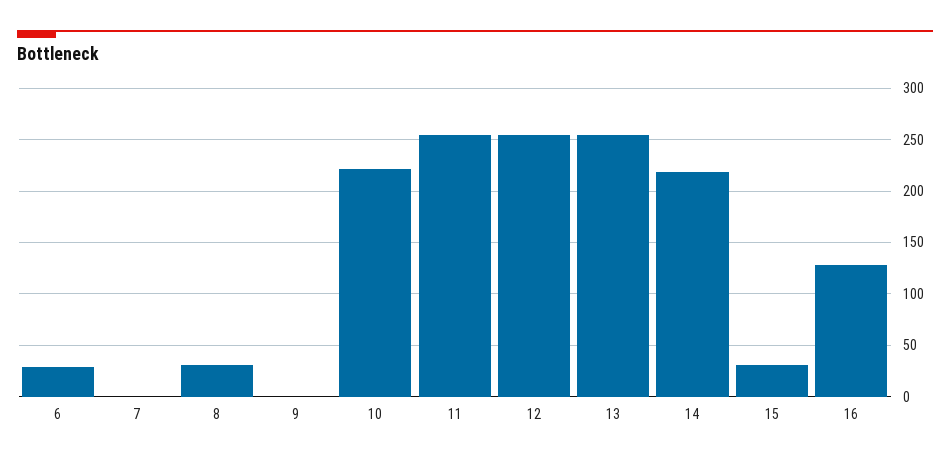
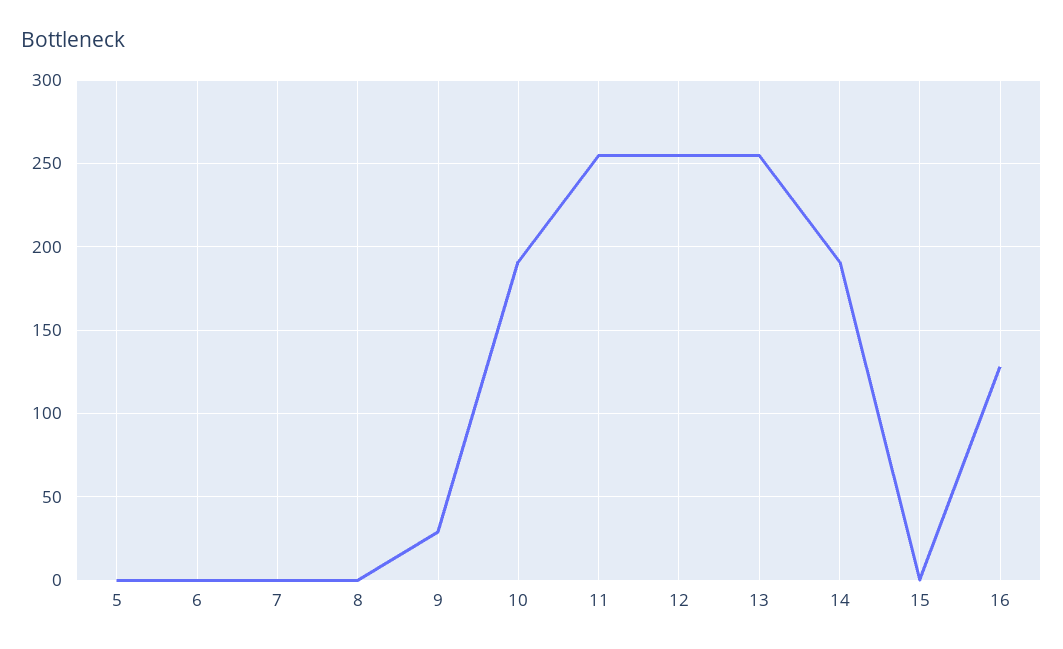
  {
-   "6": 30,
+   "6": 0,
    "7": 0,
-   "8": 30,
+   "8": 0,
-   "9": 0,
+   "9": 30,
-   "10": 220,
+   "10": 190,
    "11": 255,
    "12": 255,
    "13": 255,
-   "14": 220,
+   "14": 190,
-   "15": 30,
+   "15": 0,
-   "16": 130
+   "16": 130,
+   "5": 0
  }

